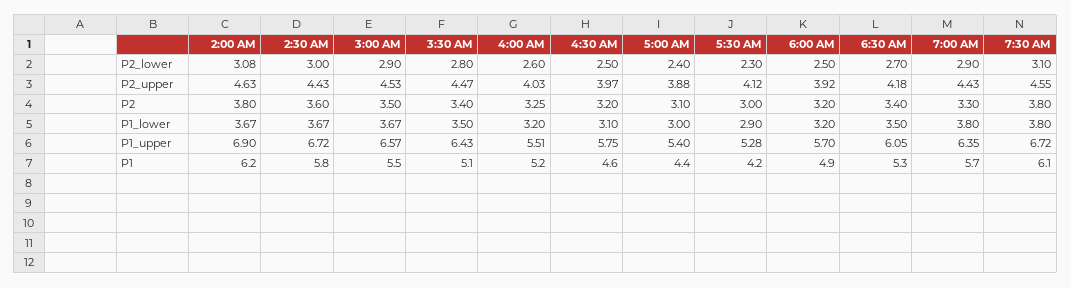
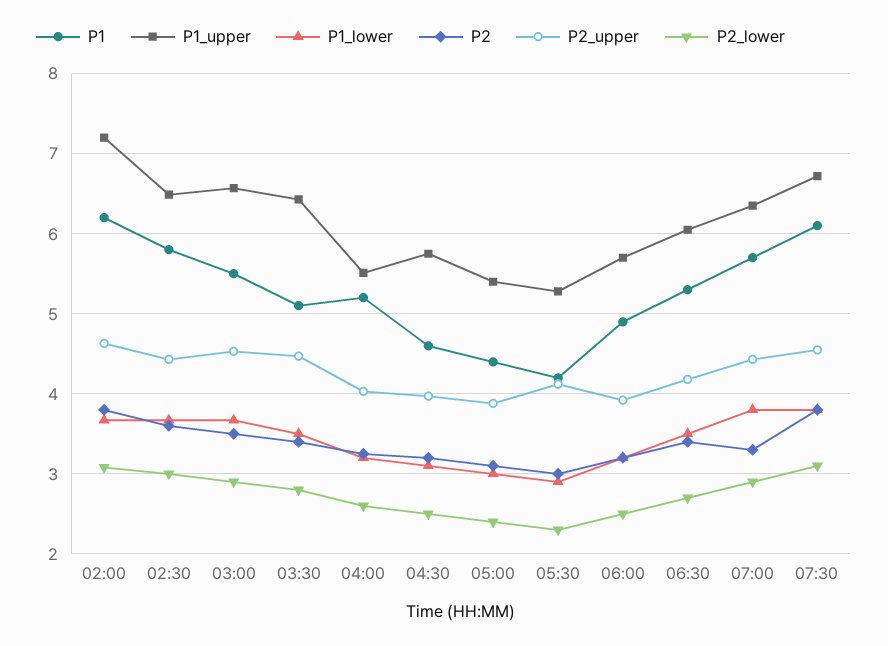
  {
    "P2_lower": {
      "2:00 AM": 3.08,
      "2:30 AM": 3,
      "3:00 AM": 2.9,
      "3:30 AM": 2.8,
      "4:00 AM": 2.6,
      "4:30 AM": 2.5,
      "5:00 AM": 2.4,
      "5:30 AM": 2.3,
      "6:00 AM": 2.5,
      "6:30 AM": 2.7,
      "7:00 AM": 2.9,
      "7:30 AM": 3.1
    },
    "P2_upper": {
      "2:00 AM": 4.63,
      "2:30 AM": 4.43,
      "3:00 AM": 4.53,
      "3:30 AM": 4.47,
      "4:00 AM": 4.03,
      "4:30 AM": 3.97,
      "5:00 AM": 3.88,
      "5:30 AM": 4.12,
      "6:00 AM": 3.92,
      "6:30 AM": 4.18,
      "7:00 AM": 4.43,
      "7:30 AM": 4.55
    },
    "P2": {
      "2:00 AM": 3.8,
      "2:30 AM": 3.6,
      "3:00 AM": 3.5,
      "3:30 AM": 3.4,
      "4:00 AM": 3.25,
      "4:30 AM": 3.2,
      "5:00 AM": 3.1,
      "5:30 AM": 3,
      "6:00 AM": 3.2,
      "6:30 AM": 3.4,
      "7:00 AM": 3.3,
      "7:30 AM": 3.8
    },
    "P1_lower": {
      "2:00 AM": 3.67,
      "2:30 AM": 3.67,
      "3:00 AM": 3.67,
      "3:30 AM": 3.5,
      "4:00 AM": 3.2,
      "4:30 AM": 3.1,
      "5:00 AM": 3,
      "5:30 AM": 2.9,
      "6:00 AM": 3.2,
      "6:30 AM": 3.5,
      "7:00 AM": 3.8,
      "7:30 AM": 3.8
    },
    "P1_upper": {
-     "2:00 AM": 6.9,
+     "2:00 AM": 7.2,
-     "2:30 AM": 6.72,
+     "2:30 AM": 6.5,
      "3:00 AM": 6.57,
      "3:30 AM": 6.43,
      "4:00 AM": 5.51,
      "4:30 AM": 5.75,
      "5:00 AM": 5.4,
      "5:30 AM": 5.28,
      "6:00 AM": 5.7,
      "6:30 AM": 6.05,
      "7:00 AM": 6.35,
      "7:30 AM": 6.72
    },
    "P1": {
      "2:00 AM": 6.2,
      "2:30 AM": 5.8,
      "3:00 AM": 5.5,
      "3:30 AM": 5.1,
      "4:00 AM": 5.2,
      "4:30 AM": 4.6,
      "5:00 AM": 4.4,
      "5:30 AM": 4.2,
      "6:00 AM": 4.9,
      "6:30 AM": 5.3,
      "7:00 AM": 5.7,
      "7:30 AM": 6.1
    }
  }

